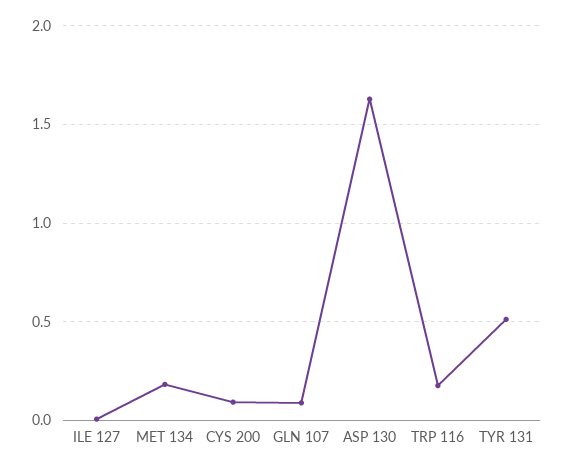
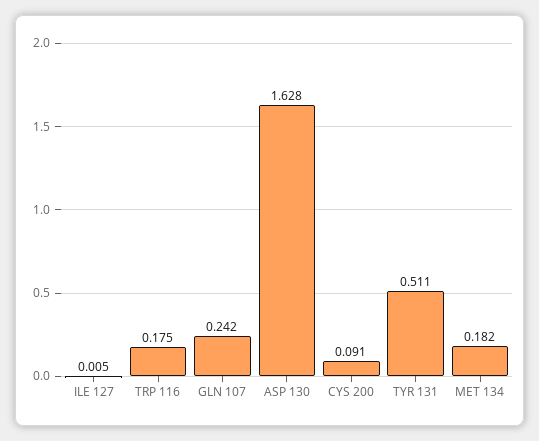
  {
    "ILE 127": 0.005,
    "MET 134": 0.182,
    "CYS 200": 0.091,
-   "GLN 107": 0.1,
+   "GLN 107": 0.242,
    "ASP 130": 1.628,
    "TRP 116": 0.175,
    "TYR 131": 0.511
  }

